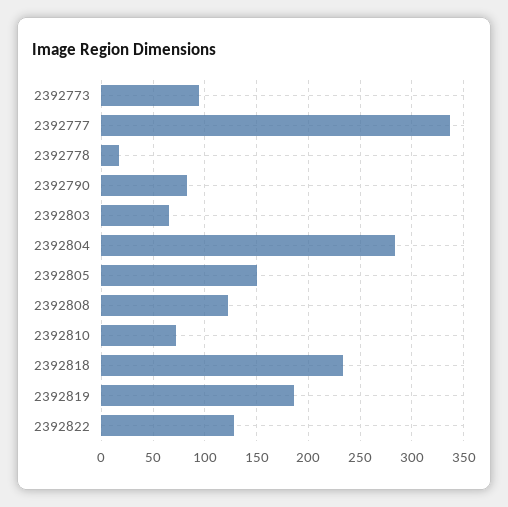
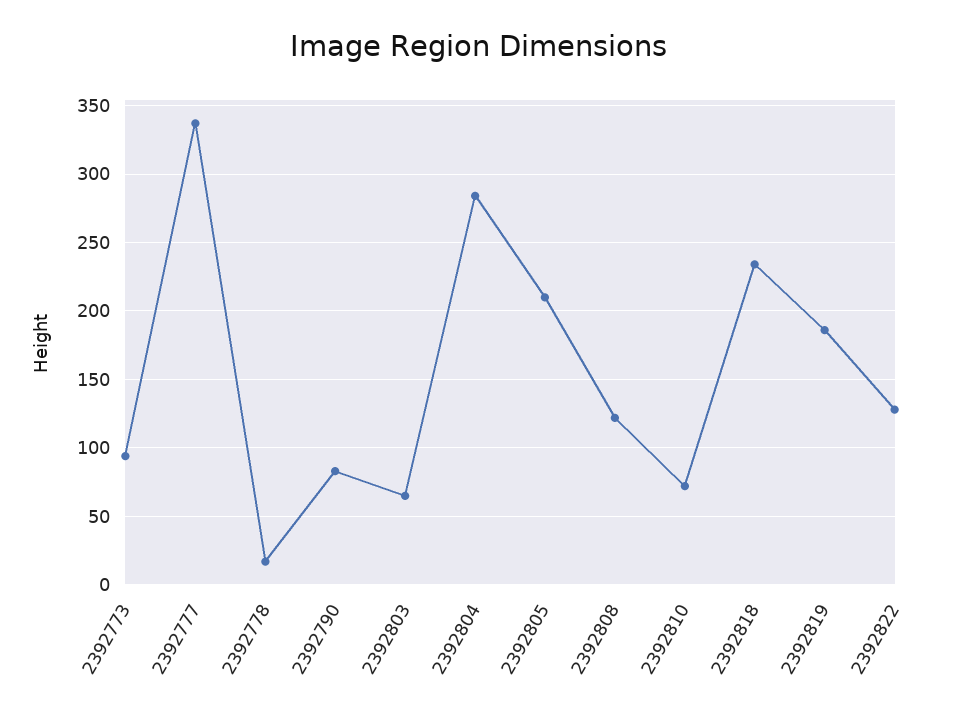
  {
    "2392773": 95,
    "2392777": 335,
    "2392778": 15,
    "2392790": 85,
    "2392803": 65,
    "2392804": 285,
-   "2392805": 150,
+   "2392805": 210,
    "2392808": 120,
    "2392810": 70,
    "2392818": 235,
    "2392819": 185,
    "2392822": 130
  }

